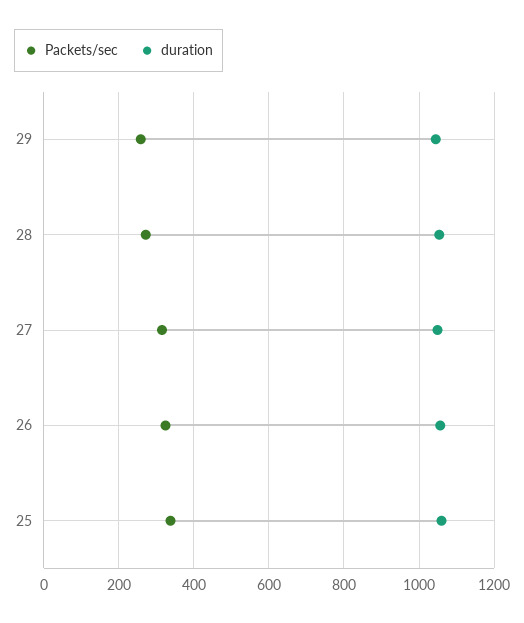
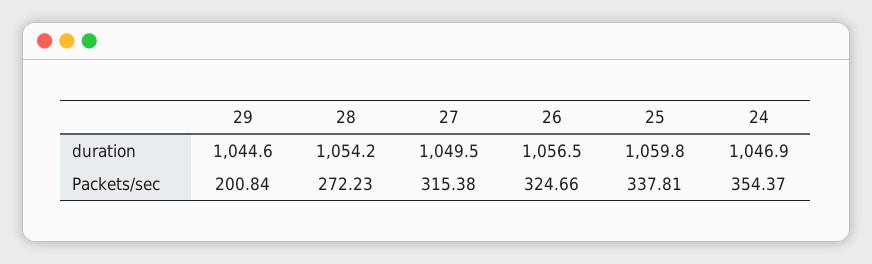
  {
    "Packets/sec": {
-     "29": 260,
+     "29": 200.84,
      "28": 272.23,
      "27": 315.38,
      "26": 324.66,
-     "25": 337.81
+     "25": 337.81,
+     "24": 354.37
    },
    "duration": {
      "29": 1044.6,
      "28": 1054.2,
      "27": 1049.5,
      "26": 1056.5,
-     "25": 1059.8
+     "25": 1059.8,
+     "24": 1046.9
    }
  }

